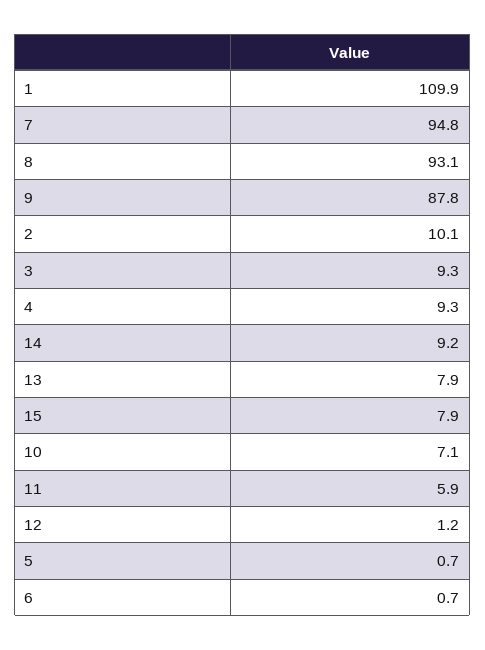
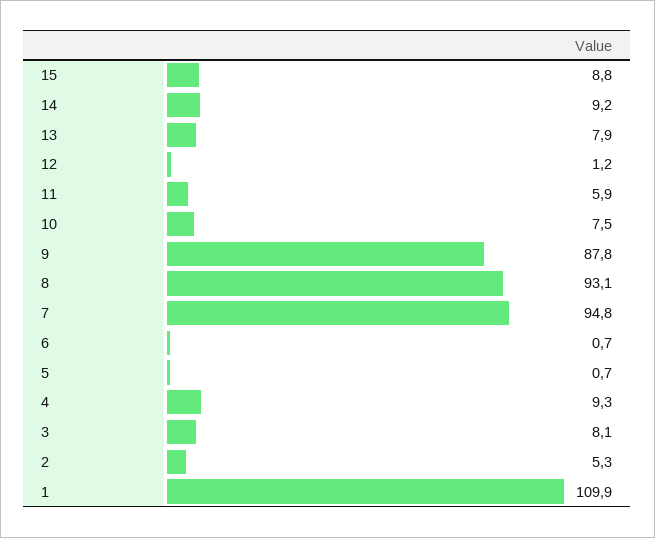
  {
    "1": 109.9,
    "7": 94.8,
    "8": 93.1,
    "9": 87.8,
-   "2": 10.1,
+   "2": 5.3,
-   "3": 9.3,
+   "3": 8.1,
    "4": 9.3,
    "14": 9.2,
    "13": 7.9,
-   "15": 7.9,
+   "15": 8.8,
-   "10": 7.1,
+   "10": 7.5,
    "11": 5.9,
    "12": 1.2,
    "5": 0.7,
    "6": 0.7
  }

